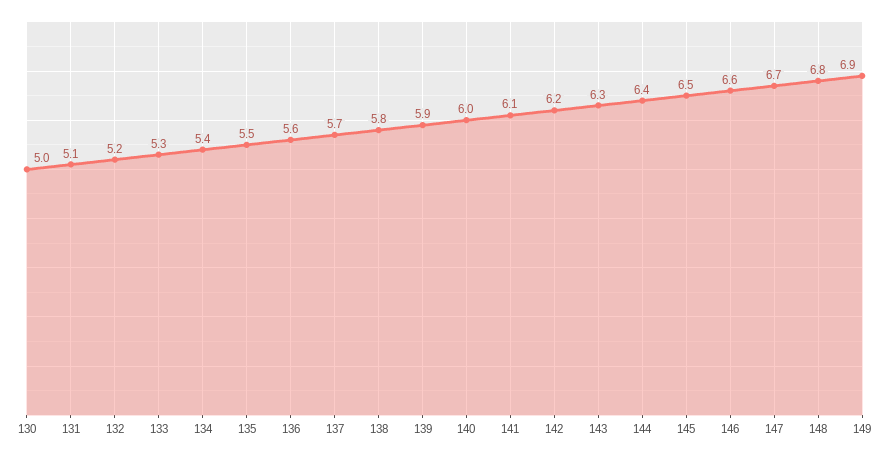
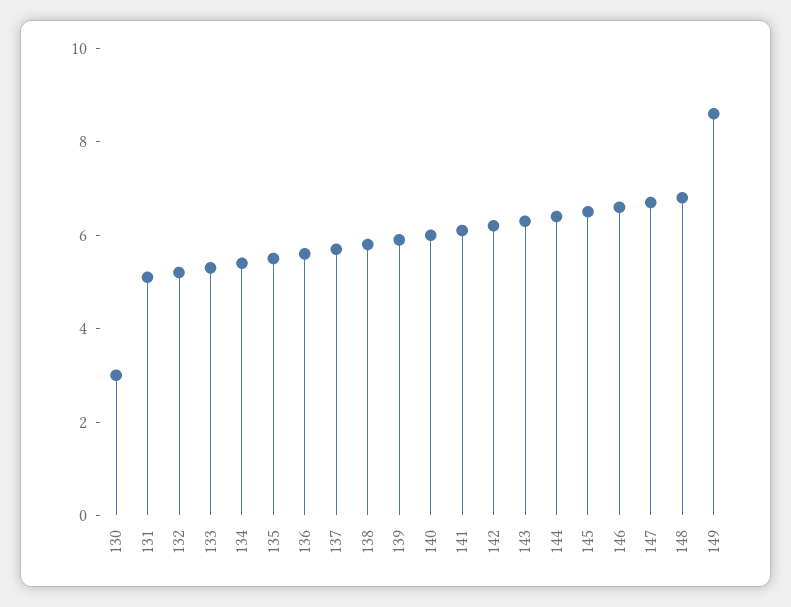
  {
-   "130": 5,
+   "130": 3,
    "131": 5.1,
    "132": 5.2,
    "133": 5.3,
    "134": 5.4,
    "135": 5.5,
    "136": 5.6,
    "137": 5.7,
    "138": 5.8,
    "139": 5.9,
    "140": 6,
    "141": 6.1,
    "142": 6.2,
    "143": 6.3,
    "144": 6.4,
    "145": 6.5,
    "146": 6.6,
    "147": 6.7,
    "148": 6.8,
-   "149": 6.9
+   "149": 8.5
  }

